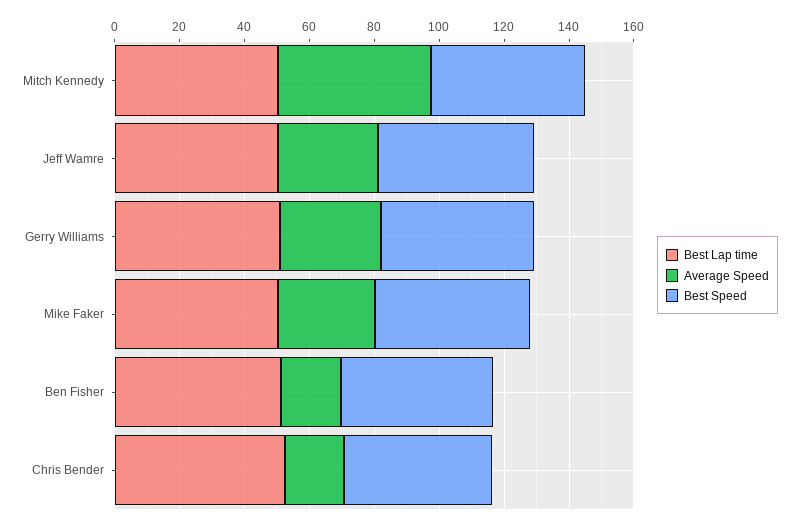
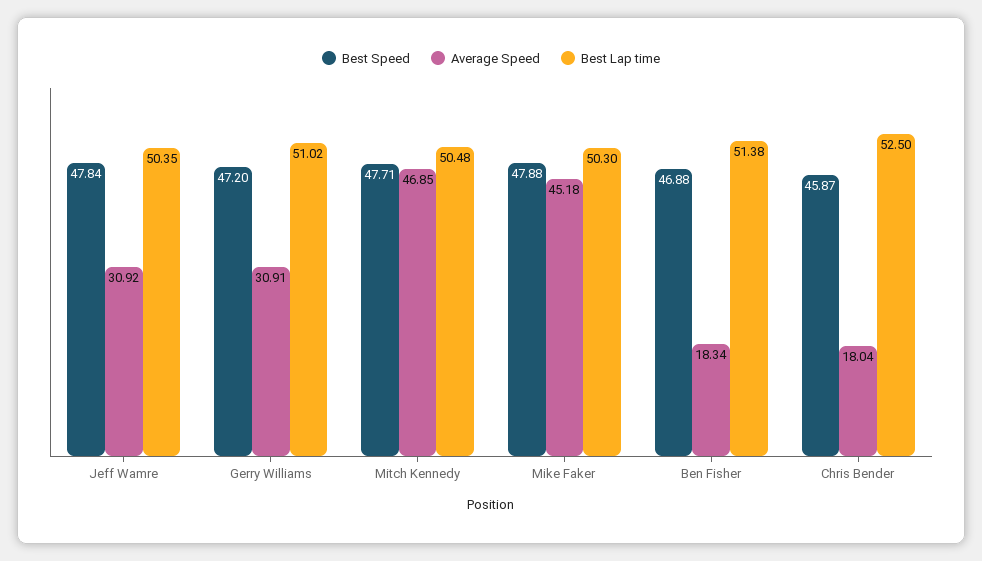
  {
    "Best Lap time": {
      "Mitch Kennedy": 50.48,
      "Jeff Wamre": 50.35,
      "Gerry Williams": 51.02,
      "Mike Faker": 50.3,
      "Ben Fisher": 51.38,
      "Chris Bender": 52.5
    },
    "Average Speed": {
      "Mitch Kennedy": 46.85,
      "Jeff Wamre": 30.92,
      "Gerry Williams": 30.91,
-     "Mike Faker": 30,
+     "Mike Faker": 45.18,
      "Ben Fisher": 18.34,
      "Chris Bender": 18.04
    },
    "Best Speed": {
      "Mitch Kennedy": 47.71,
      "Jeff Wamre": 47.84,
      "Gerry Williams": 47.2,
      "Mike Faker": 47.88,
      "Ben Fisher": 46.88,
      "Chris Bender": 45.87
    }
  }

